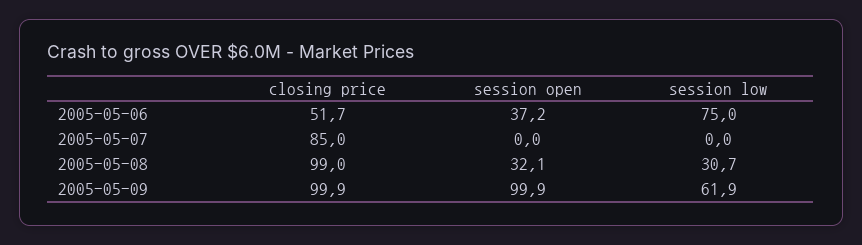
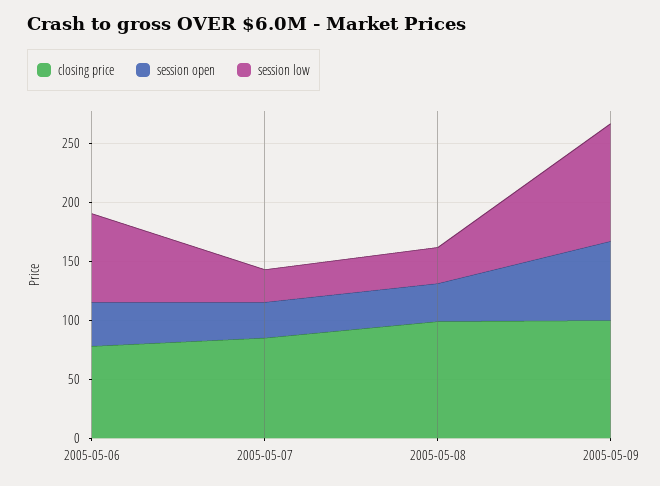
  {
    "closing price": {
-     "2005-05-06": 51.7,
+     "2005-05-06": 80,
      "2005-05-07": 85,
      "2005-05-08": 99,
      "2005-05-09": 99.9
    },
    "session open": {
      "2005-05-06": 37.2,
-     "2005-05-07": 0,
+     "2005-05-07": 30,
      "2005-05-08": 32.1,
-     "2005-05-09": 99.9
+     "2005-05-09": 70
    },
    "session low": {
      "2005-05-06": 75,
-     "2005-05-07": 0,
+     "2005-05-07": 30,
      "2005-05-08": 30.7,
-     "2005-05-09": 61.9
+     "2005-05-09": 100
    }
  }

